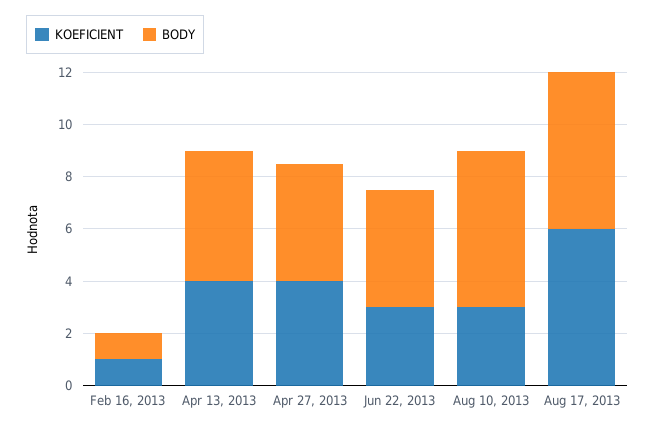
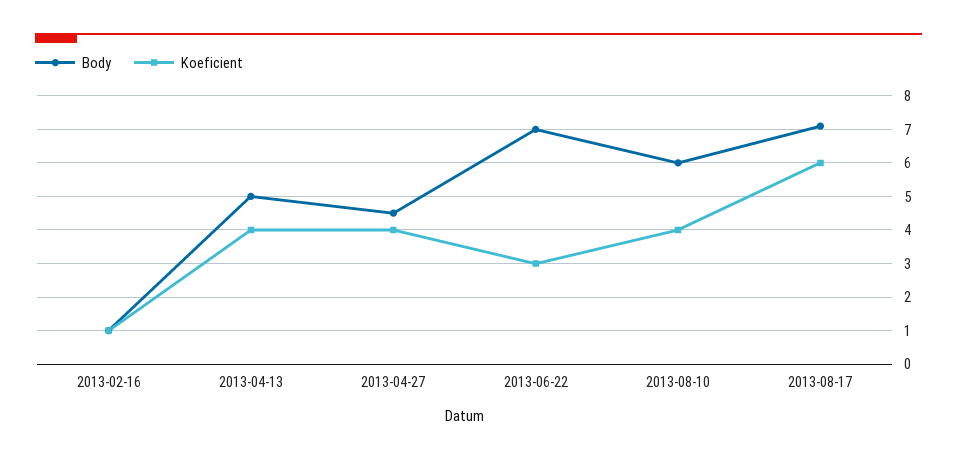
  {
    "KOEFICIENT": {
      "Feb 16, 2013": 1,
      "Apr 13, 2013": 4,
      "Apr 27, 2013": 4,
      "Jun 22, 2013": 3,
-     "Aug 10, 2013": 3,
+     "Aug 10, 2013": 4,
      "Aug 17, 2013": 6
    },
    "BODY": {
      "Feb 16, 2013": 1,
      "Apr 13, 2013": 5,
      "Apr 27, 2013": 4.5,
-     "Jun 22, 2013": 4.5,
+     "Jun 22, 2013": 7,
      "Aug 10, 2013": 6,
-     "Aug 17, 2013": 6
+     "Aug 17, 2013": 7
    }
  }

